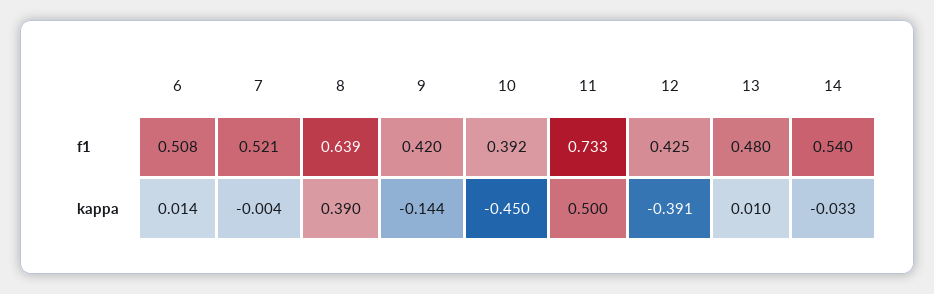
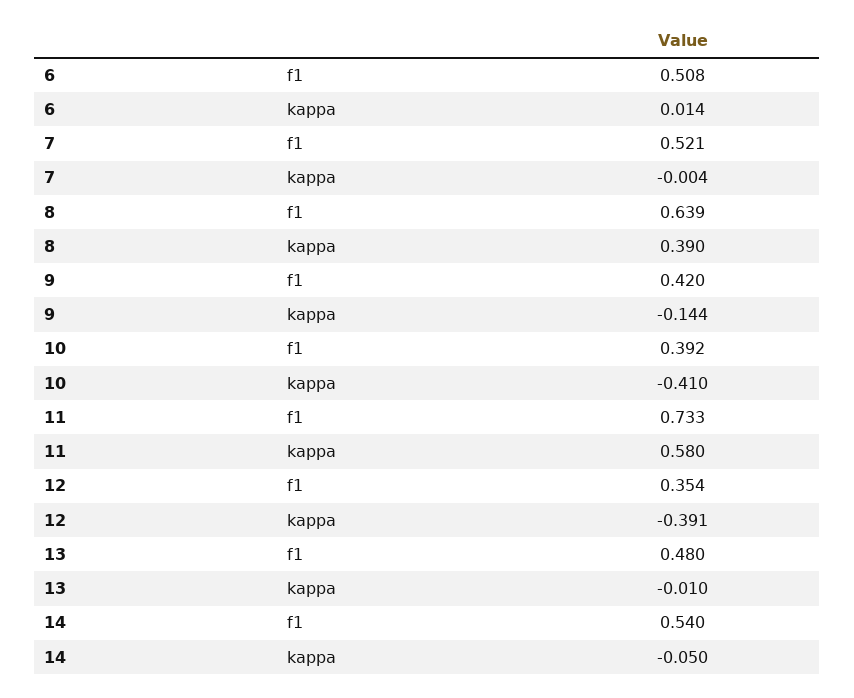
  {
    "6": {
      "f1": 0.508,
      "kappa": 0.014
    },
    "7": {
      "f1": 0.521,
      "kappa": -0.004
    },
    "8": {
      "f1": 0.639,
      "kappa": 0.39
    },
    "9": {
      "f1": 0.42,
      "kappa": -0.144
    },
    "10": {
      "f1": 0.392,
-     "kappa": -0.45
+     "kappa": -0.41
    },
    "11": {
      "f1": 0.733,
-     "kappa": 0.5
+     "kappa": 0.58
    },
    "12": {
-     "f1": 0.425,
+     "f1": 0.354,
      "kappa": -0.391
    },
    "13": {
      "f1": 0.48,
-     "kappa": 0.01
+     "kappa": -0.01
    },
    "14": {
      "f1": 0.54,
-     "kappa": -0.033
+     "kappa": -0.05
    }
  }

